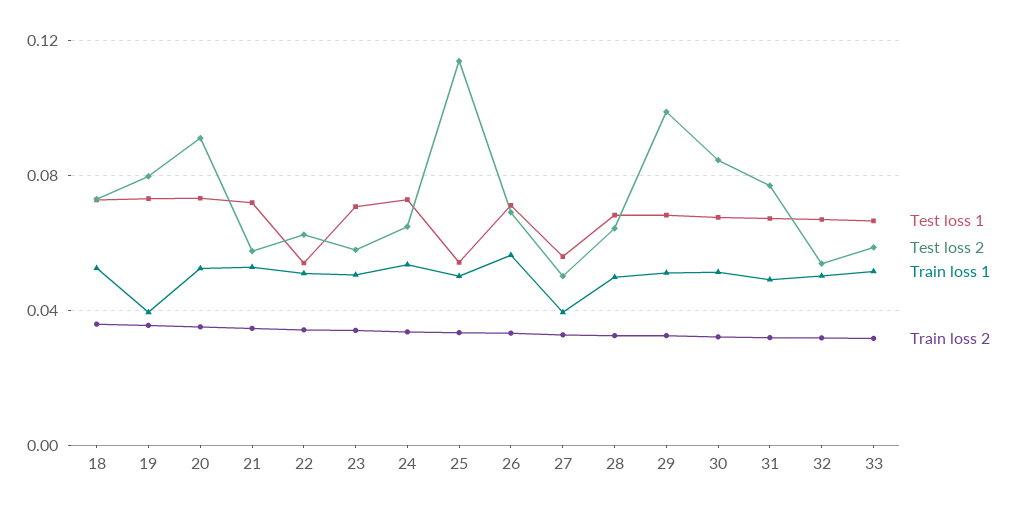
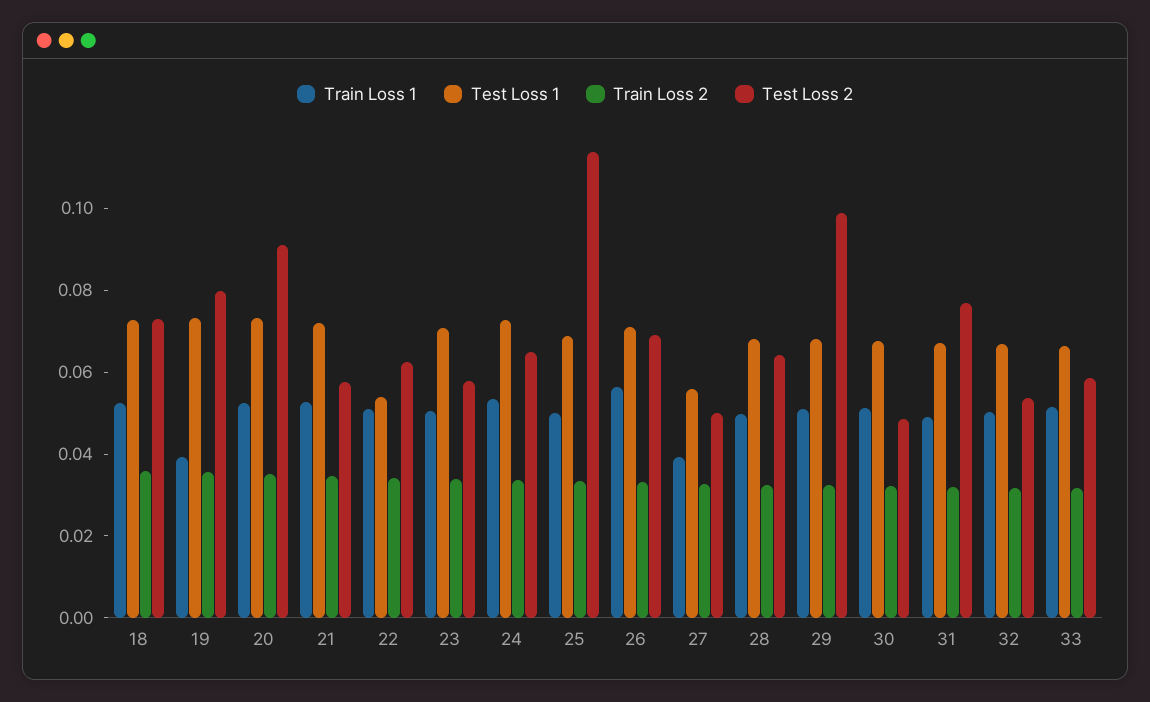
  {
    "Test loss 1": {
      "18": 0.075,
      "19": 0.075,
      "20": 0.075,
      "21": 0.07,
      "22": 0.055,
      "23": 0.07,
      "24": 0.075,
-     "25": 0.055,
+     "25": 0.07,
      "26": 0.07,
      "27": 0.055,
      "28": 0.07,
      "29": 0.07,
      "30": 0.07,
      "31": 0.065,
      "32": 0.065,
      "33": 0.065
    },
    "Test loss 2": {
      "18": 0.075,
      "19": 0.08,
      "20": 0.09,
      "21": 0.06,
      "22": 0.06,
      "23": 0.06,
      "24": 0.065,
      "25": 0.115,
      "26": 0.07,
      "27": 0.05,
      "28": 0.065,
      "29": 0.1,
-     "30": 0.085,
+     "30": 0.05,
      "31": 0.075,
      "32": 0.055,
      "33": 0.06
    },
    "Train loss 1": {
      "18": 0.055,
      "19": 0.04,
      "20": 0.05,
      "21": 0.055,
      "22": 0.05,
      "23": 0.05,
      "24": 0.055,
      "25": 0.05,
      "26": 0.055,
      "27": 0.04,
      "28": 0.05,
      "29": 0.05,
      "30": 0.05,
      "31": 0.05,
      "32": 0.05,
      "33": 0.05
    },
    "Train loss 2": {
      "18": 0.035,
      "19": 0.035,
      "20": 0.035,
      "21": 0.035,
      "22": 0.035,
      "23": 0.035,
      "24": 0.035,
      "25": 0.035,
      "26": 0.035,
      "27": 0.035,
      "28": 0.035,
      "29": 0.035,
      "30": 0.03,
      "31": 0.03,
      "32": 0.03,
      "33": 0.03
    }
  }

